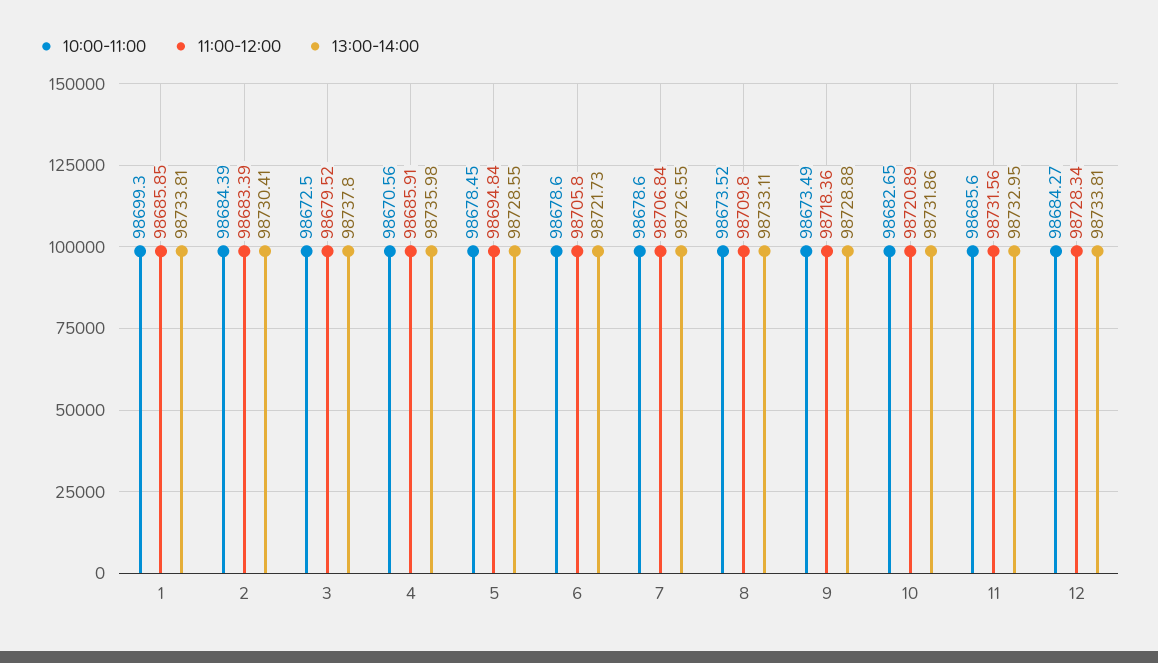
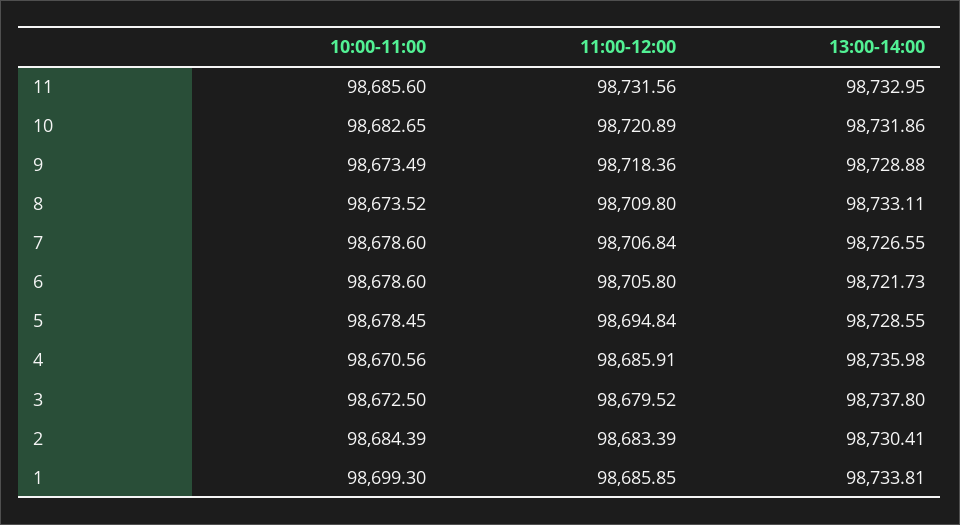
  {
    "10:00-11:00": {
      "1": 98699.3,
      "2": 98684.39,
      "3": 98672.5,
      "4": 98670.56,
      "5": 98678.45,
      "6": 98678.6,
      "7": 98678.6,
      "8": 98673.52,
      "9": 98673.49,
      "10": 98682.65,
-     "11": 98685.6,
+     "11": 98685.6
-     "12": 98684.27
    },
    "11:00-12:00": {
      "1": 98685.85,
      "2": 98683.39,
      "3": 98679.52,
      "4": 98685.91,
      "5": 98694.84,
      "6": 98705.8,
      "7": 98706.84,
      "8": 98709.8,
      "9": 98718.36,
      "10": 98720.89,
-     "11": 98731.56,
+     "11": 98731.56
-     "12": 98728.34
    },
    "13:00-14:00": {
      "1": 98733.81,
      "2": 98730.41,
      "3": 98737.8,
      "4": 98735.98,
      "5": 98728.55,
      "6": 98721.73,
      "7": 98726.55,
      "8": 98733.11,
      "9": 98728.88,
      "10": 98731.86,
-     "11": 98732.95,
+     "11": 98732.95
-     "12": 98733.81
    }
  }

